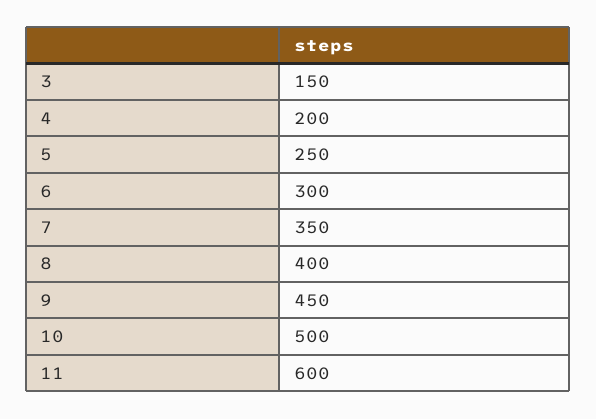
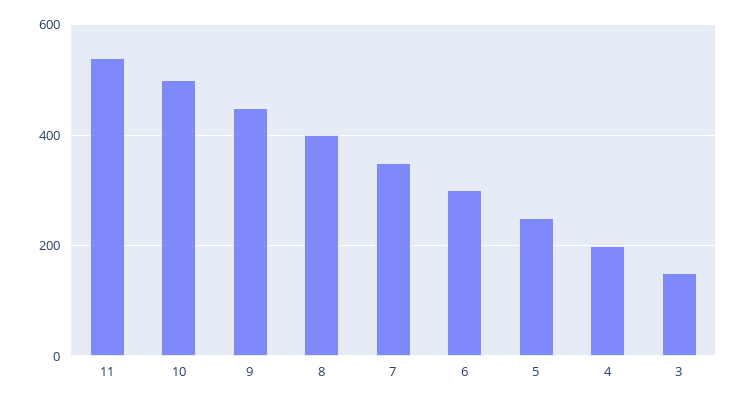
  {
    "3": 150,
    "4": 200,
    "5": 250,
    "6": 300,
    "7": 350,
    "8": 400,
    "9": 450,
    "10": 500,
-   "11": 600
+   "11": 540
  }

